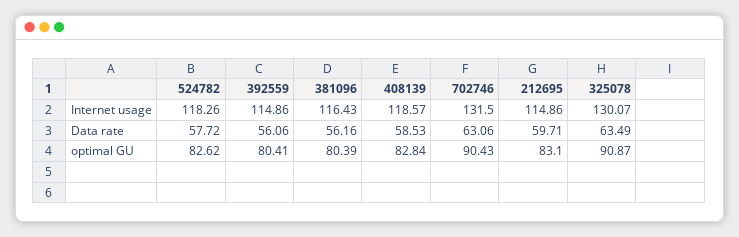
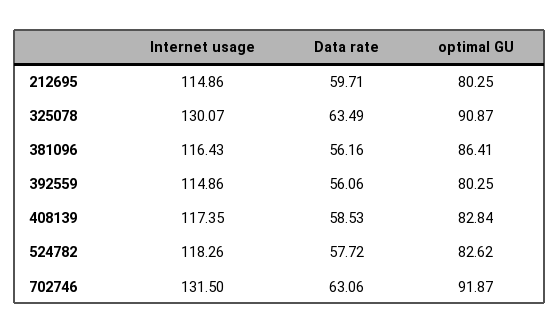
  {
    "524782": {
      "Internet usage": 118.26,
      "Data rate": 57.72,
      "optimal GU": 82.62
    },
    "392559": {
      "Internet usage": 114.86,
      "Data rate": 56.06,
-     "optimal GU": 80.41
+     "optimal GU": 80.25
    },
    "381096": {
      "Internet usage": 116.43,
      "Data rate": 56.16,
-     "optimal GU": 80.39
+     "optimal GU": 86.41
    },
    "408139": {
-     "Internet usage": 118.57,
+     "Internet usage": 117.35,
      "Data rate": 58.53,
      "optimal GU": 82.84
    },
    "702746": {
      "Internet usage": 131.5,
      "Data rate": 63.06,
-     "optimal GU": 90.43
+     "optimal GU": 91.87
    },
    "212695": {
      "Internet usage": 114.86,
      "Data rate": 59.71,
-     "optimal GU": 83.1
+     "optimal GU": 80.25
    },
    "325078": {
      "Internet usage": 130.07,
      "Data rate": 63.49,
      "optimal GU": 90.87
    }
  }

